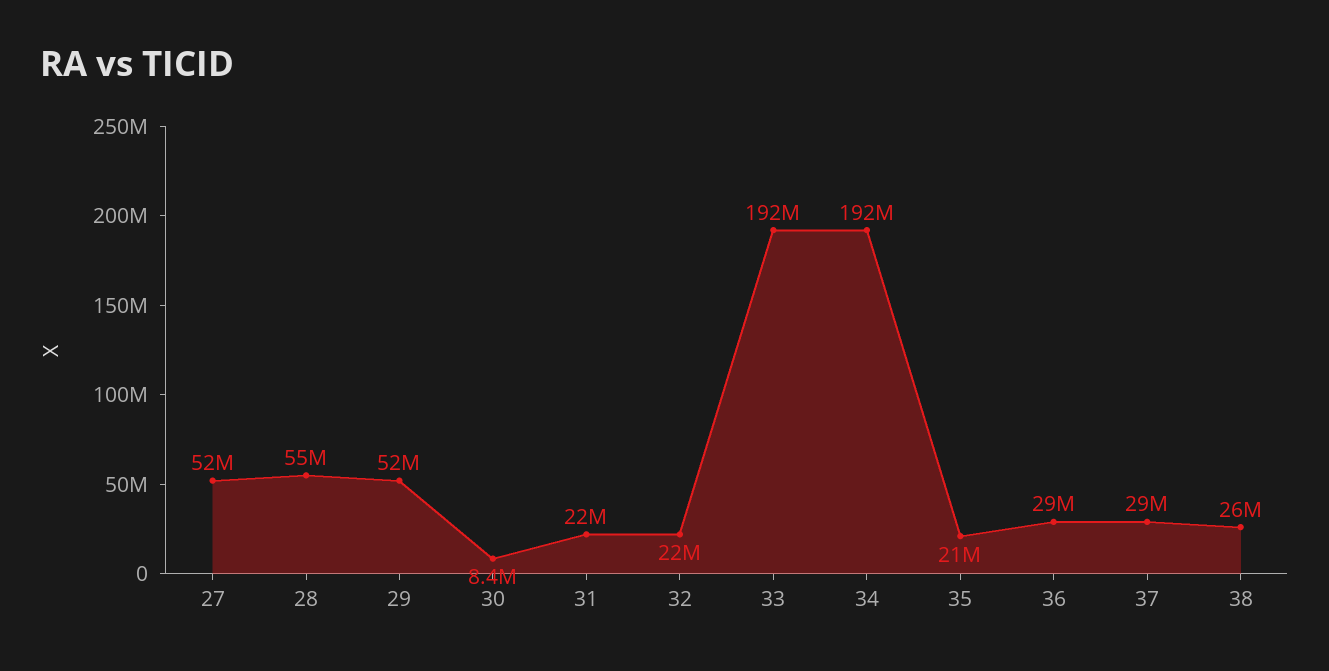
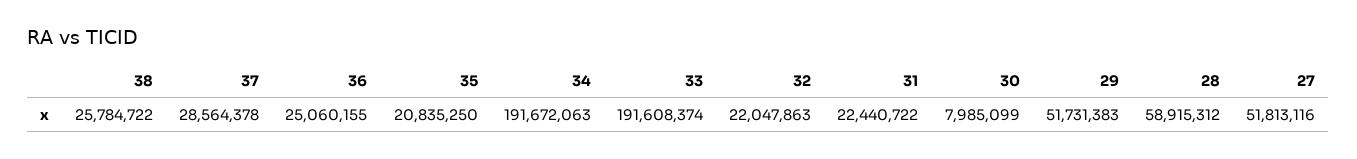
  {
    "27": 51813116,
-   "28": 55000000,
+   "28": 58915312,
    "29": 51731383,
-   "30": 8400000,
+   "30": 7985099,
    "31": 22440722,
    "32": 22047863,
    "33": 191608374,
    "34": 191672063,
    "35": 20835250,
-   "36": 29000000,
+   "36": 25060155,
    "37": 28564378,
    "38": 25784722
  }

